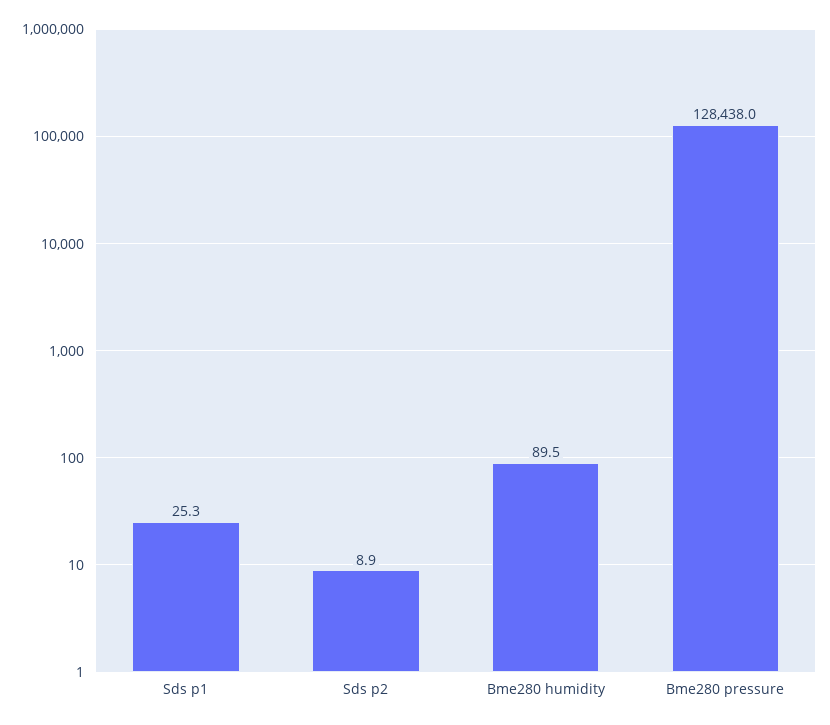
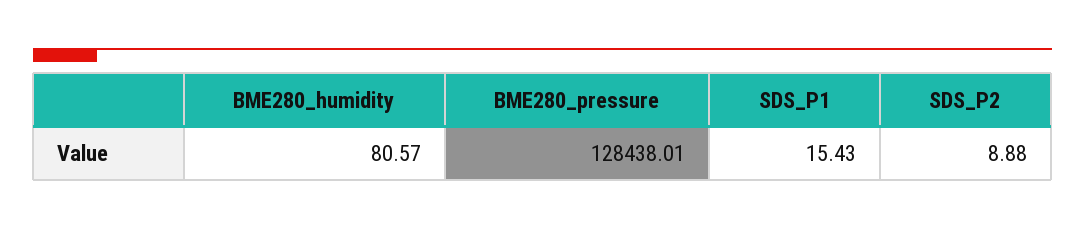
  {
-   "Sds p1": 25.3,
+   "Sds p1": 15.43,
    "Sds p2": 8.88,
-   "Bme280 humidity": 89.5,
+   "Bme280 humidity": 80.57,
    "Bme280 pressure": 128438.01
  }

